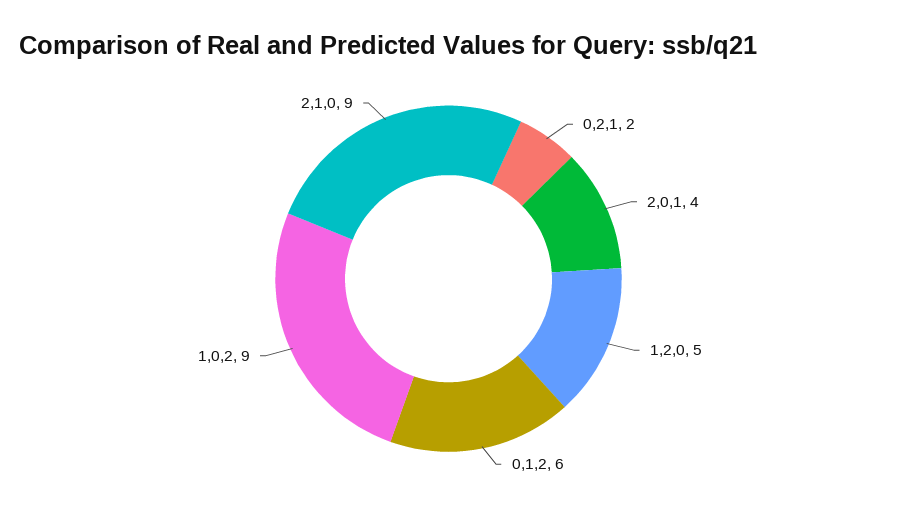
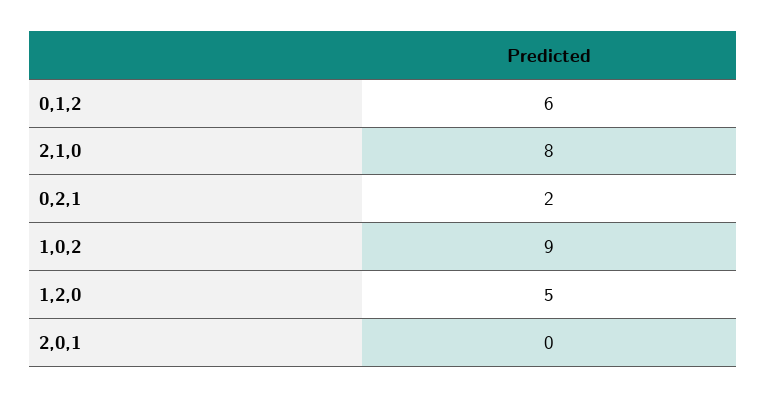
  {
    "0,2,1": 2,
-   "2,0,1": 4,
+   "2,0,1": 0,
    "1,2,0": 5,
    "0,1,2": 6,
    "1,0,2": 9,
-   "2,1,0": 9
+   "2,1,0": 8
  }

